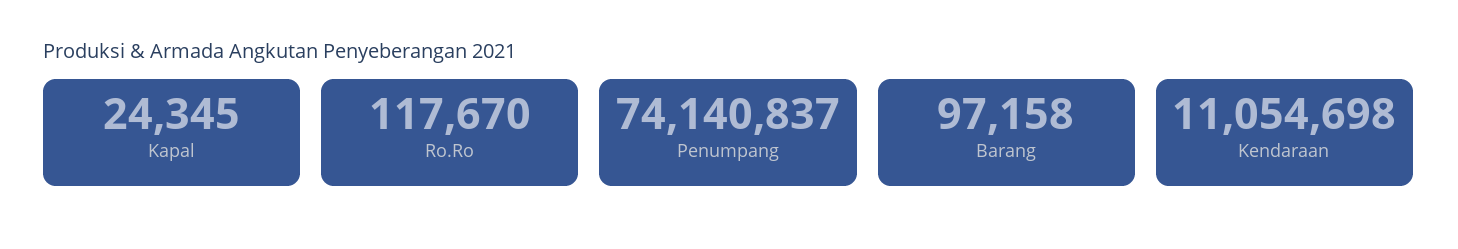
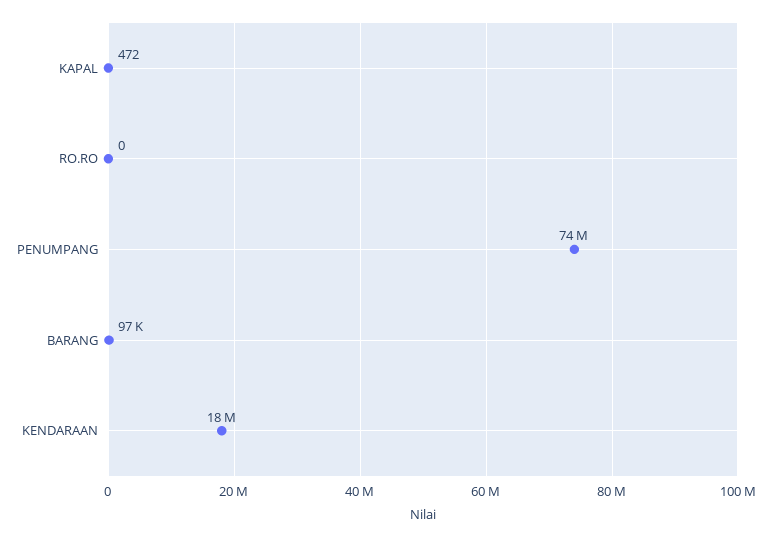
  {
-   "Kapal": 24345,
+   "Kapal": 472,
-   "Ro.Ro": 117670,
+   "Ro.Ro": 0,
    "Penumpang": 74140837,
    "Barang": 97158,
-   "Kendaraan": 11054698
+   "Kendaraan": 18000000
  }

